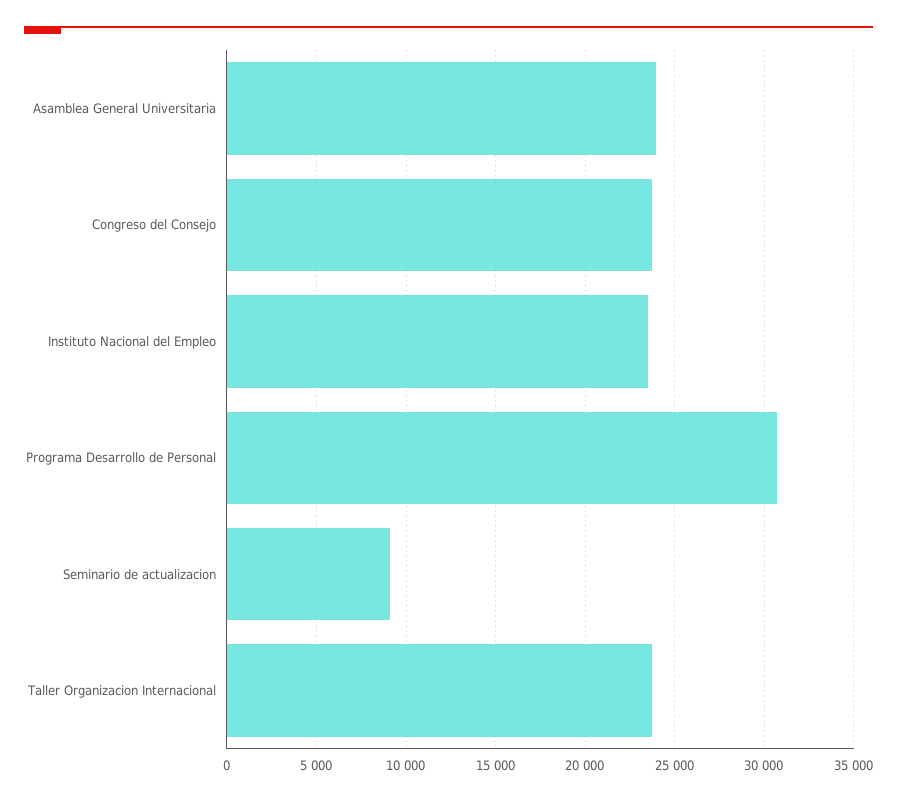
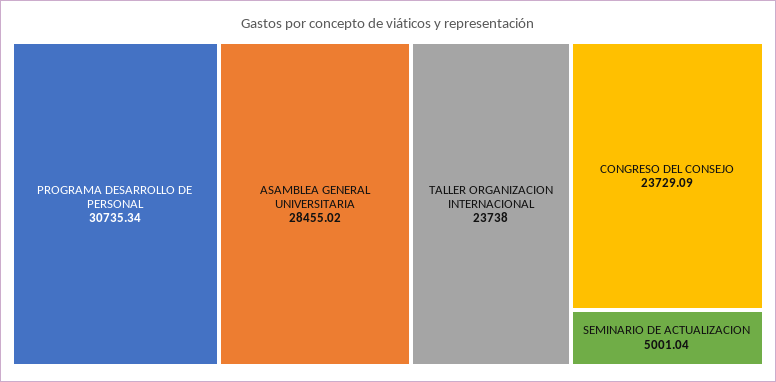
  {
-   "Asamblea General Universitaria": 24000,
+   "Asamblea General Universitaria": 28455.02,
    "Congreso del Consejo": 23729.09,
-   "Instituto Nacional del Empleo": 23500,
    "Programa Desarrollo de Personal": 30735.34,
-   "Seminario de actualizacion": 9000,
+   "Seminario de actualizacion": 5001.04,
    "Taller Organizacion Internacional": 23738
  }

